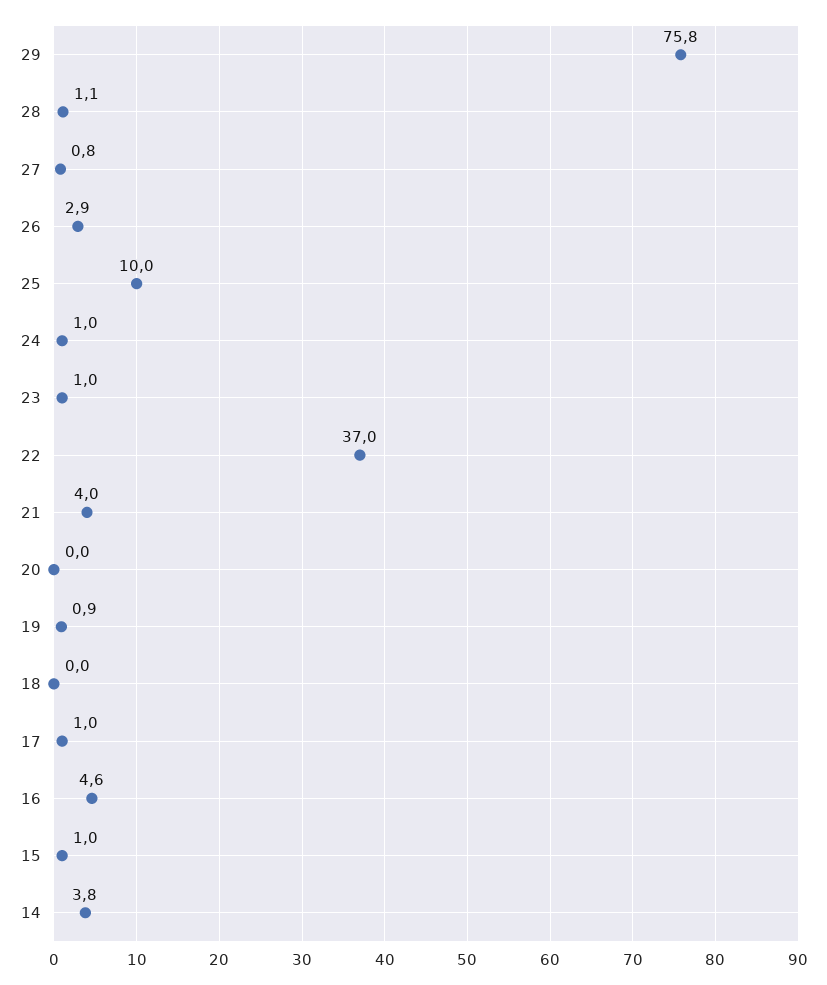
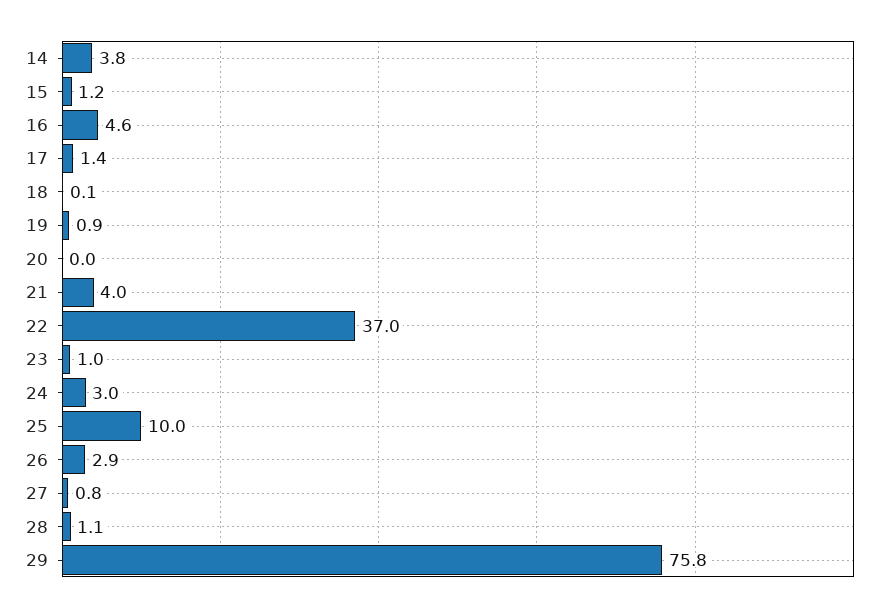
  {
    "29": 75.8,
    "28": 1.1,
    "27": 0.8,
    "26": 2.9,
    "25": 10,
-   "24": 1,
+   "24": 3,
    "23": 1,
    "22": 37,
    "21": 4,
    "20": 0,
    "19": 0.9,
-   "18": 0,
+   "18": 0.1,
-   "17": 1,
+   "17": 1.4,
    "16": 4.6,
-   "15": 1,
+   "15": 1.2,
    "14": 3.8
  }

